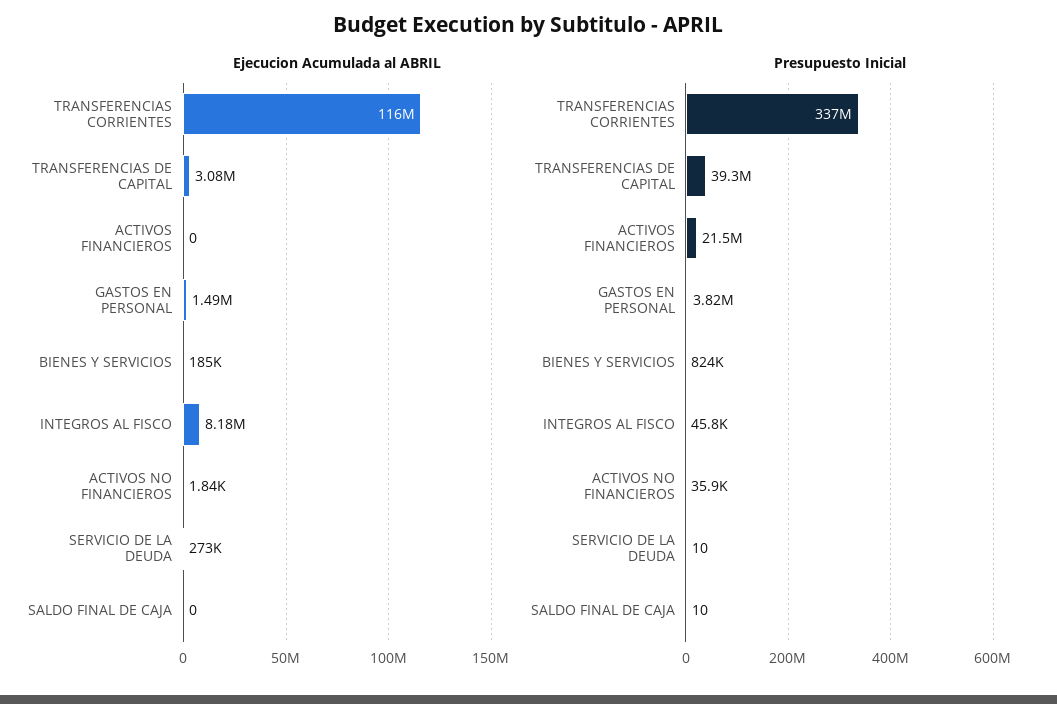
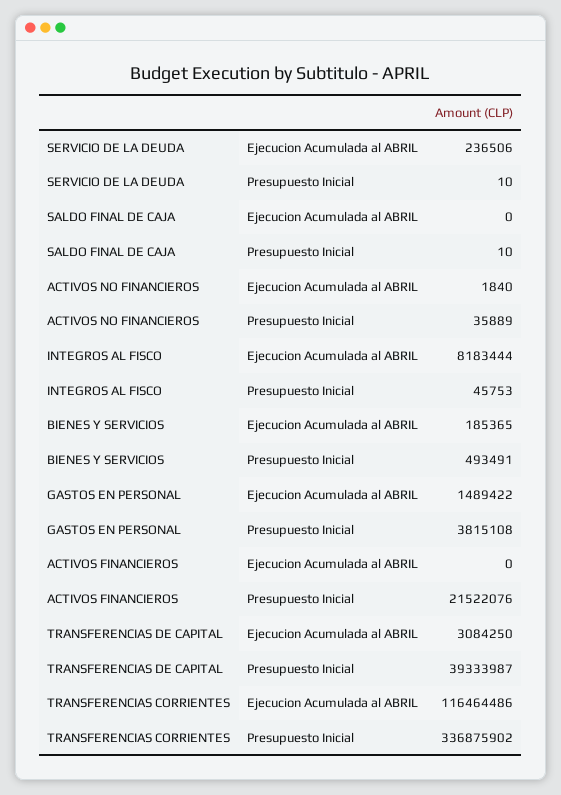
  {
    "Ejecucion Acumulada al ABRIL": {
      "TRANSFERENCIAS CORRIENTES": 116464486,
      "TRANSFERENCIAS DE CAPITAL": 3084250,
      "ACTIVOS FINANCIEROS": 0,
      "GASTOS EN PERSONAL": 1489422,
      "BIENES Y SERVICIOS": 185365,
      "INTEGROS AL FISCO": 8183444,
      "ACTIVOS NO FINANCIEROS": 1840,
-     "SERVICIO DE LA DEUDA": 273000,
+     "SERVICIO DE LA DEUDA": 236506,
      "SALDO FINAL DE CAJA": 0
    },
    "Presupuesto Inicial": {
      "TRANSFERENCIAS CORRIENTES": 336875902,
      "TRANSFERENCIAS DE CAPITAL": 39333987,
      "ACTIVOS FINANCIEROS": 21522076,
      "GASTOS EN PERSONAL": 3815108,
-     "BIENES Y SERVICIOS": 824000,
+     "BIENES Y SERVICIOS": 493491,
      "INTEGROS AL FISCO": 45753,
      "ACTIVOS NO FINANCIEROS": 35889,
      "SERVICIO DE LA DEUDA": 10,
      "SALDO FINAL DE CAJA": 10
    }
  }

